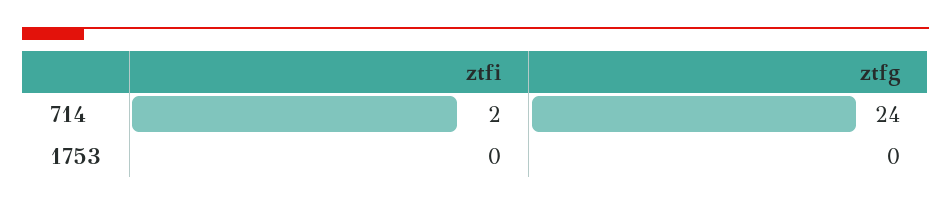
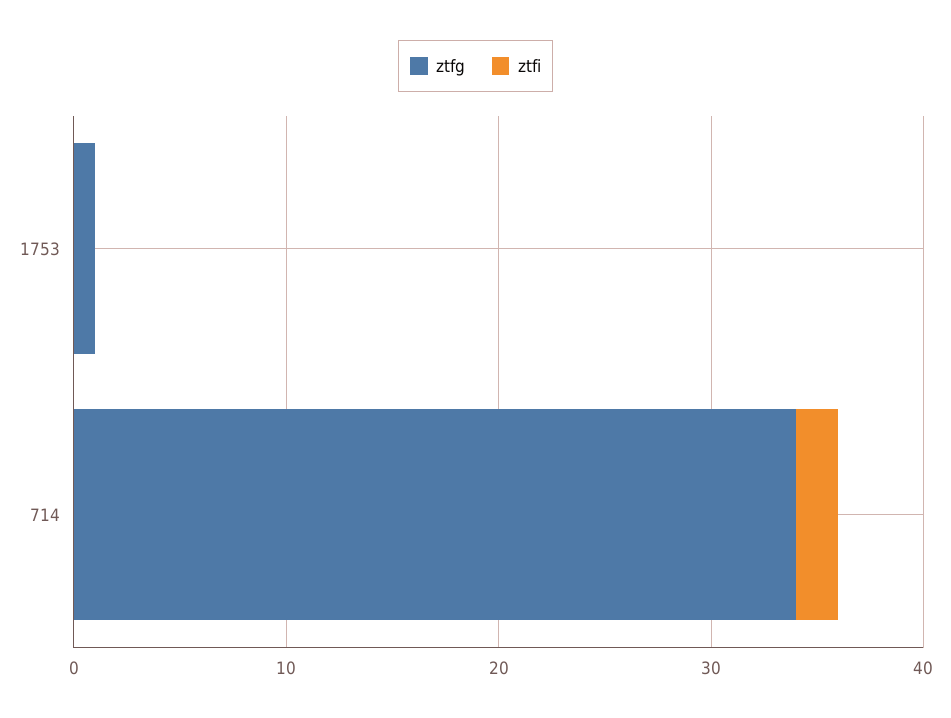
  {
    "ztfi": {
      "714": 2,
      "1753": 0
    },
    "ztfg": {
-     "714": 24,
+     "714": 34,
-     "1753": 0
+     "1753": 1
    }
  }

